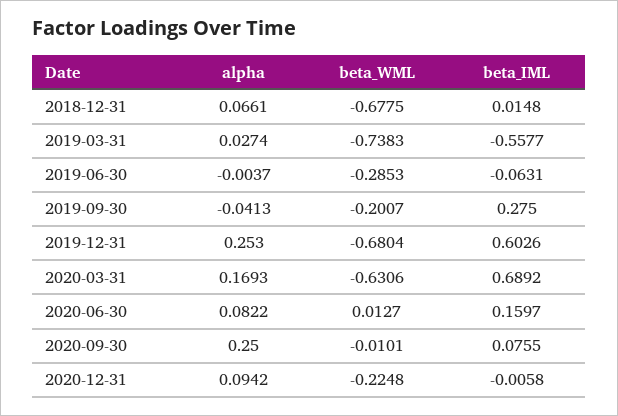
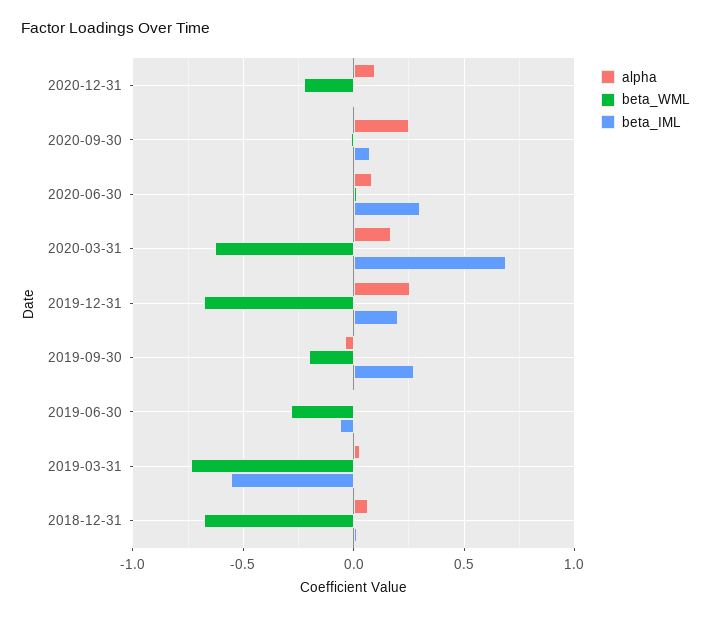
  {
    "alpha": {
      "2018-12-31": 0.0661,
      "2019-03-31": 0.0274,
      "2019-06-30": -0.0037,
      "2019-09-30": -0.0413,
      "2019-12-31": 0.253,
      "2020-03-31": 0.1693,
      "2020-06-30": 0.0822,
      "2020-09-30": 0.25,
      "2020-12-31": 0.0942
    },
    "beta_WML": {
      "2018-12-31": -0.6775,
      "2019-03-31": -0.7383,
      "2019-06-30": -0.2853,
      "2019-09-30": -0.2007,
      "2019-12-31": -0.6804,
      "2020-03-31": -0.6306,
      "2020-06-30": 0.0127,
      "2020-09-30": -0.0101,
      "2020-12-31": -0.2248
    },
    "beta_IML": {
      "2018-12-31": 0.0148,
      "2019-03-31": -0.5577,
      "2019-06-30": -0.0631,
      "2019-09-30": 0.275,
-     "2019-12-31": 0.6026,
+     "2019-12-31": 0.2,
      "2020-03-31": 0.6892,
-     "2020-06-30": 0.1597,
+     "2020-06-30": 0.3,
      "2020-09-30": 0.0755,
      "2020-12-31": -0.0058
    }
  }

